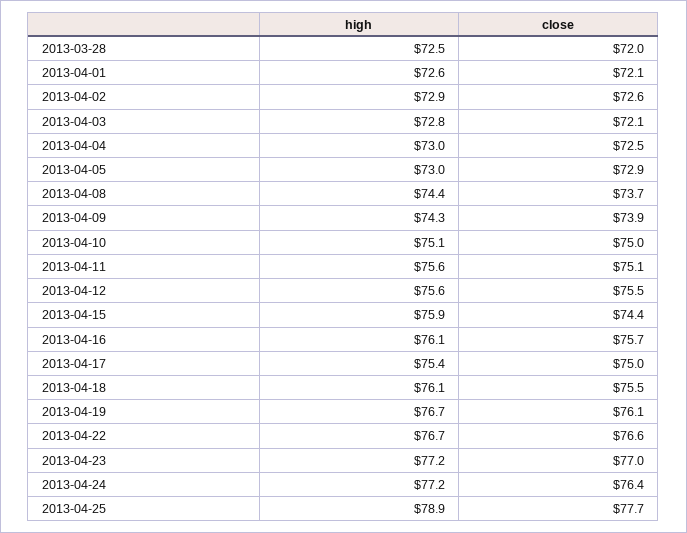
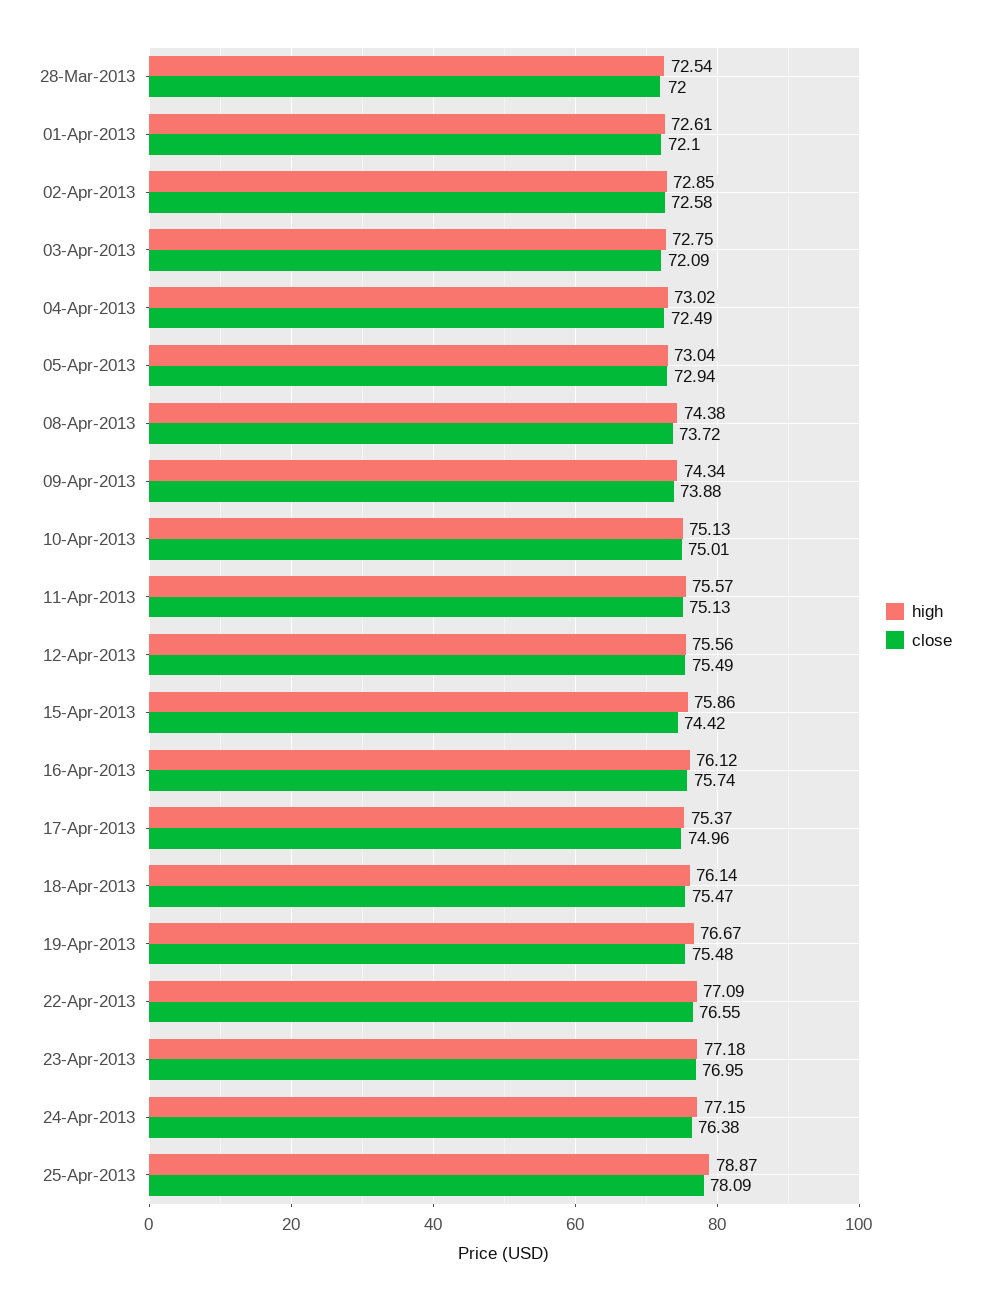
  {
    "high": {
      "2013-03-28": 72.54,
      "2013-04-01": 72.61,
      "2013-04-02": 72.85,
      "2013-04-03": 72.75,
      "2013-04-04": 73.02,
      "2013-04-05": 73.04,
      "2013-04-08": 74.38,
      "2013-04-09": 74.34,
      "2013-04-10": 75.13,
      "2013-04-11": 75.57,
      "2013-04-12": 75.56,
      "2013-04-15": 75.86,
      "2013-04-16": 76.12,
      "2013-04-17": 75.37,
      "2013-04-18": 76.14,
      "2013-04-19": 76.67,
-     "2013-04-22": 76.7,
+     "2013-04-22": 77.09,
      "2013-04-23": 77.18,
      "2013-04-24": 77.15,
      "2013-04-25": 78.87
    },
    "close": {
      "2013-03-28": 72,
      "2013-04-01": 72.1,
      "2013-04-02": 72.58,
      "2013-04-03": 72.09,
      "2013-04-04": 72.49,
      "2013-04-05": 72.94,
      "2013-04-08": 73.72,
      "2013-04-09": 73.88,
      "2013-04-10": 75.01,
      "2013-04-11": 75.13,
      "2013-04-12": 75.49,
      "2013-04-15": 74.42,
      "2013-04-16": 75.74,
      "2013-04-17": 74.96,
      "2013-04-18": 75.47,
-     "2013-04-19": 76.1,
+     "2013-04-19": 75.48,
      "2013-04-22": 76.55,
      "2013-04-23": 76.95,
      "2013-04-24": 76.38,
-     "2013-04-25": 77.7
+     "2013-04-25": 78.09
    }
  }

